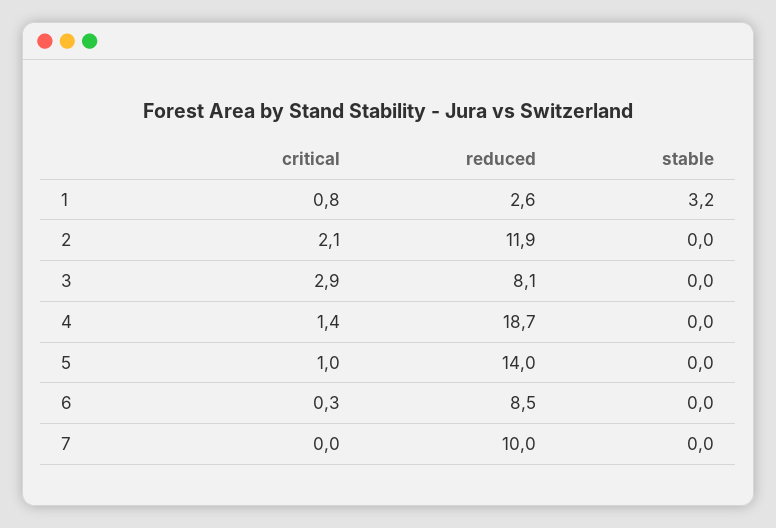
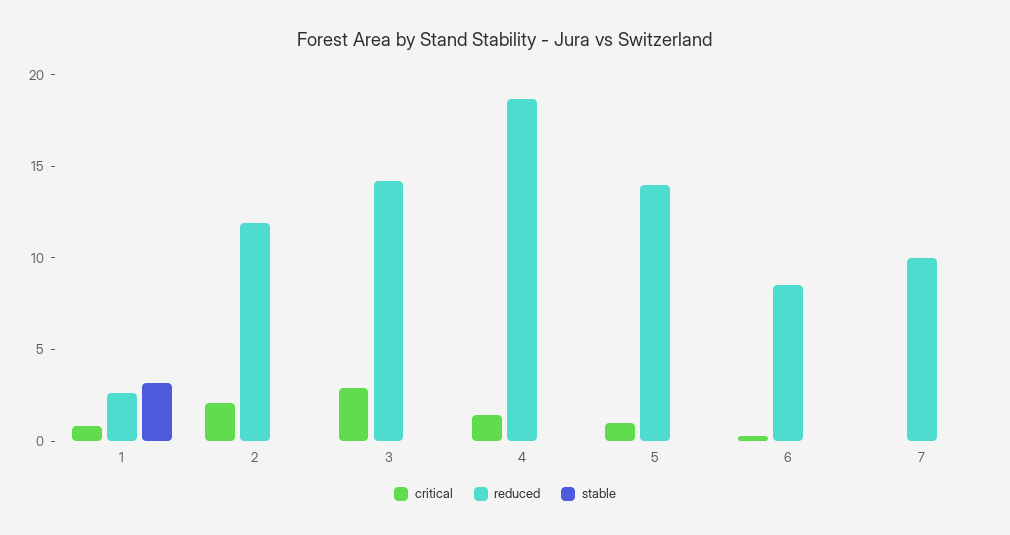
  {
    "critical": {
      "1": 0.8,
      "2": 2.1,
      "3": 2.9,
      "4": 1.4,
      "5": 1,
      "6": 0.3,
      "7": 0
    },
    "reduced": {
      "1": 2.6,
      "2": 11.9,
-     "3": 8.1,
+     "3": 14,
      "4": 18.7,
      "5": 14,
      "6": 8.5,
      "7": 10
    },
    "stable": {
      "1": 3.2,
      "2": 0,
      "3": 0,
      "4": 0,
      "5": 0,
      "6": 0,
      "7": 0
    }
  }

